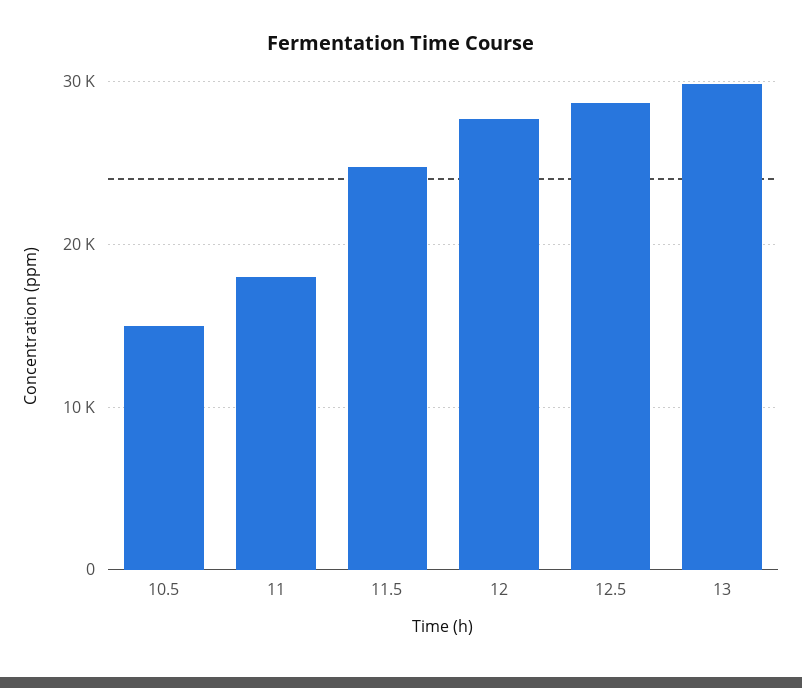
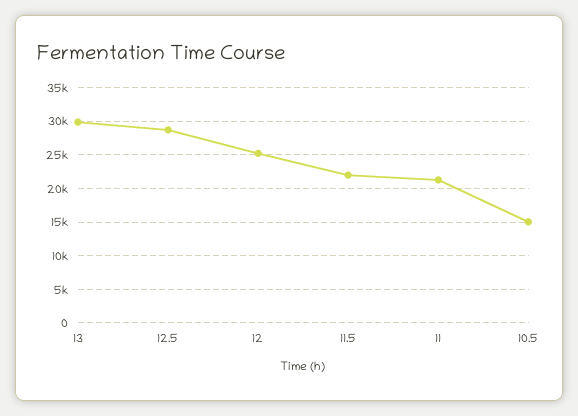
  {
    "10.5": 15000,
-   "11": 18000,
+   "11": 21000,
-   "11.5": 25000,
+   "11.5": 22000,
-   "12": 28000,
+   "12": 25000,
    "12.5": 29000,
    "13": 30000
  }

